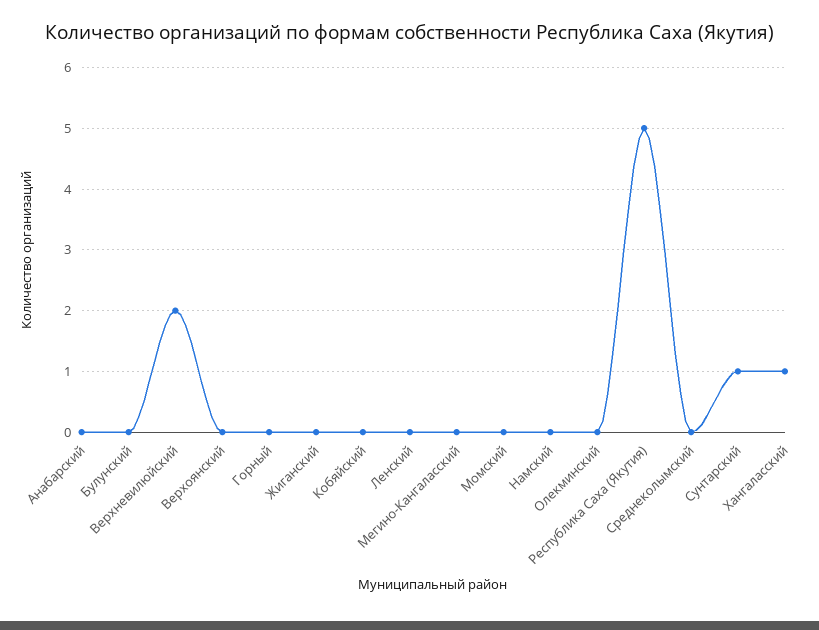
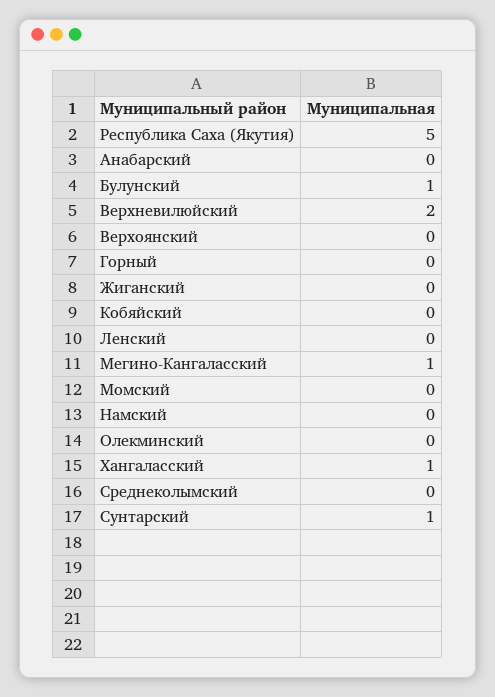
  {
    "Анабарский": 0,
-   "Булунский": 0,
+   "Булунский": 1,
    "Верхневилюйский": 2,
    "Верхоянский": 0,
    "Горный": 0,
    "Жиганский": 0,
    "Кобяйский": 0,
    "Ленский": 0,
-   "Мегино-Кангаласский": 0,
+   "Мегино-Кангаласский": 1,
    "Момский": 0,
    "Намский": 0,
    "Олекминский": 0,
    "Республика Саха (Якутия)": 5,
    "Среднеколымский": 0,
    "Сунтарский": 1,
    "Хангаласский": 1
  }

